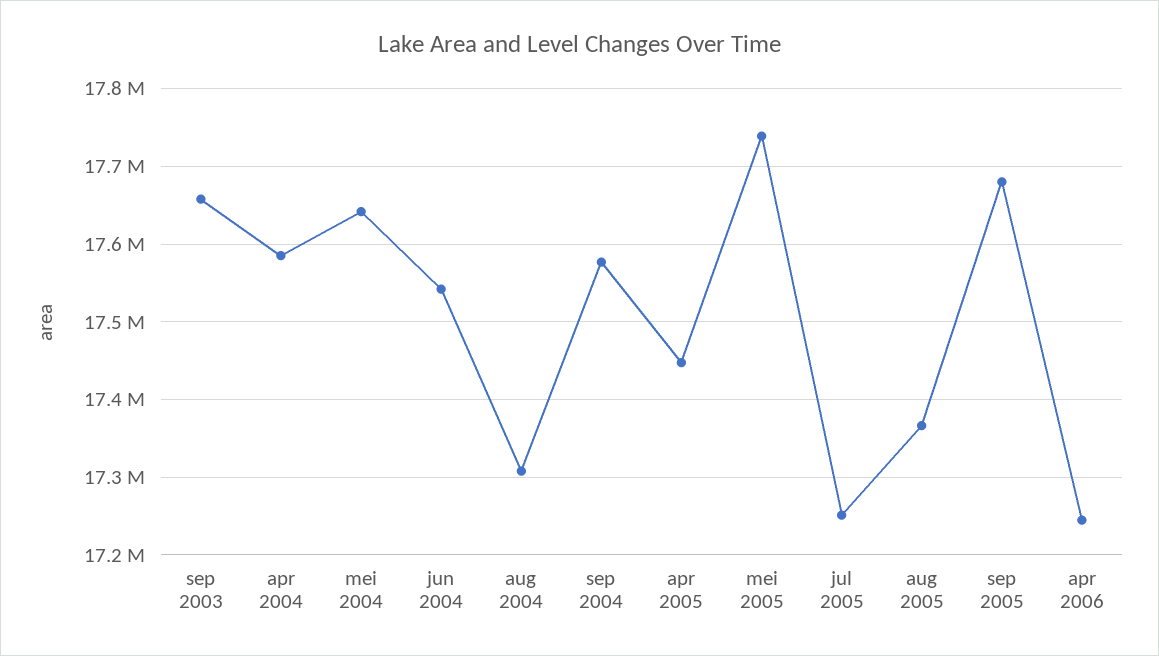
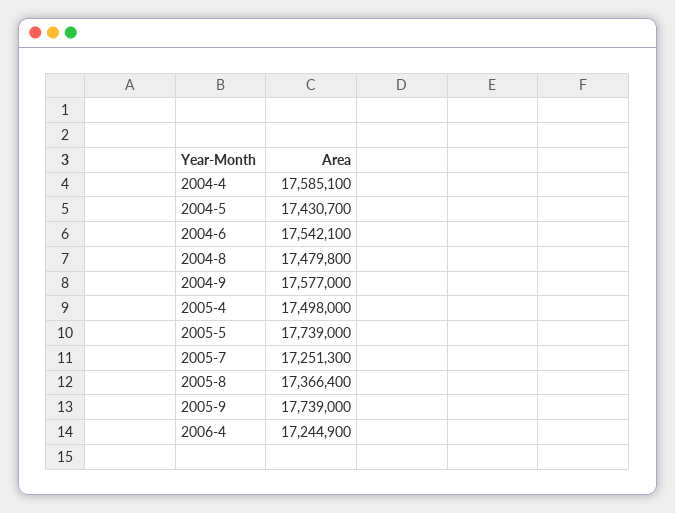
  {
-   "sep 2003": 17660000,
    "apr 2004": 17585100,
-   "mei 2004": 17640000,
+   "mei 2004": 17430700,
    "jun 2004": 17542100,
-   "aug 2004": 17310000,
+   "aug 2004": 17479800,
    "sep 2004": 17577000,
-   "apr 2005": 17450000,
+   "apr 2005": 17498000,
    "mei 2005": 17739000,
    "jul 2005": 17251300,
    "aug 2005": 17366400,
-   "sep 2005": 17680000,
+   "sep 2005": 17739000,
    "apr 2006": 17244900
  }

